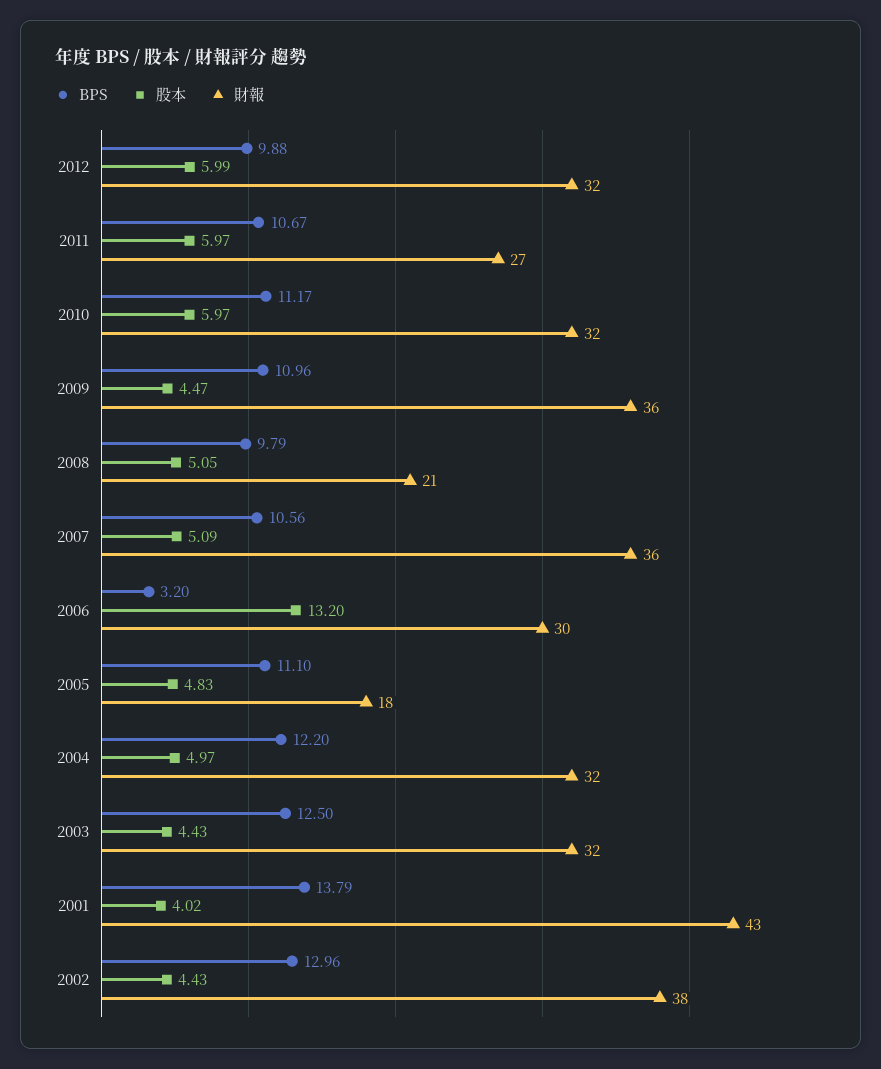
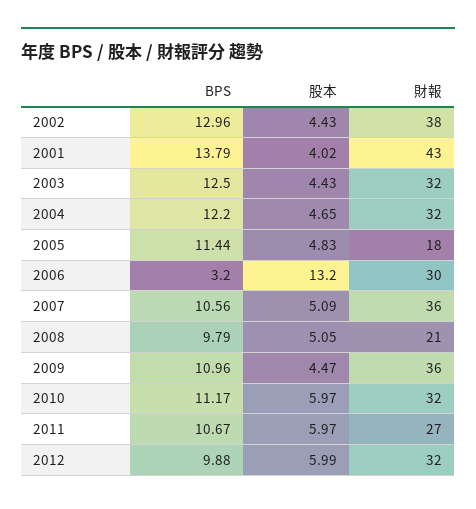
  {
    "BPS": {
      "2012": 9.88,
      "2011": 10.67,
      "2010": 11.17,
      "2009": 10.96,
      "2008": 9.79,
      "2007": 10.56,
      "2006": 3.2,
-     "2005": 11.1,
+     "2005": 11.44,
      "2004": 12.2,
      "2003": 12.5,
      "2001": 13.79,
      "2002": 12.96
    },
    "股本": {
      "2012": 5.99,
      "2011": 5.97,
      "2010": 5.97,
      "2009": 4.47,
      "2008": 5.05,
      "2007": 5.09,
      "2006": 13.2,
      "2005": 4.83,
-     "2004": 4.97,
+     "2004": 4.65,
      "2003": 4.43,
      "2001": 4.02,
      "2002": 4.43
    },
    "財報": {
      "2012": 32,
      "2011": 27,
      "2010": 32,
      "2009": 36,
      "2008": 21,
      "2007": 36,
      "2006": 30,
      "2005": 18,
      "2004": 32,
      "2003": 32,
      "2001": 43,
      "2002": 38
    }
  }

